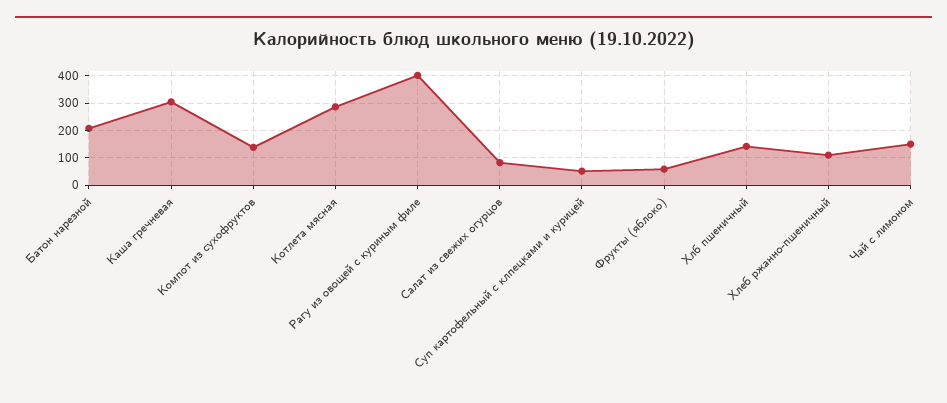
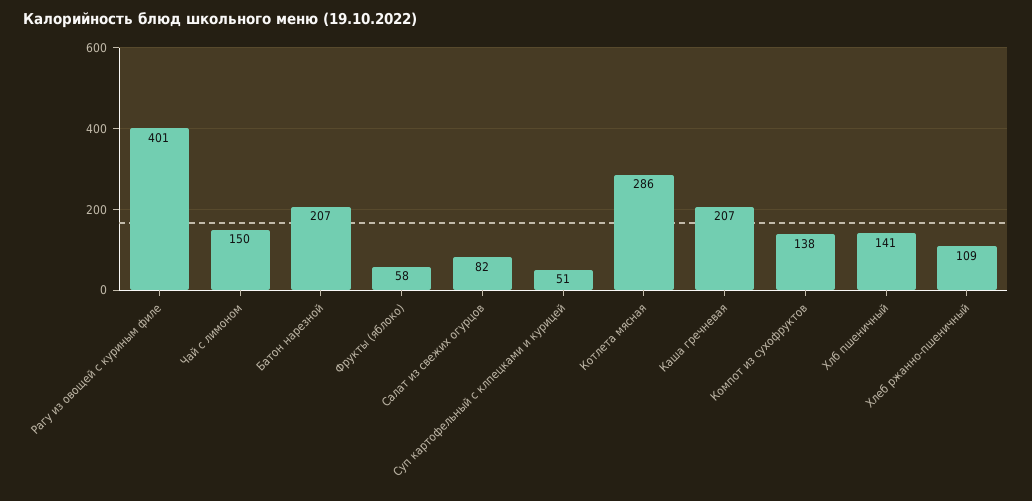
  {
    "Батон нарезной": 207,
-   "Каша гречневая": 300,
+   "Каша гречневая": 207,
    "Компот из сухофруктов": 138,
    "Котлета мясная": 286,
    "Рагу из овощей с куриным филе": 401,
    "Салат из свежих огурцов": 82,
    "Суп картофельный с клпецками и курицей": 51,
    "Фрукты (яблоко)": 58,
    "Хлб пшеничный": 141,
    "Хлеб ржанно-пшеничный": 109,
    "Чай с лимоном": 150
  }

